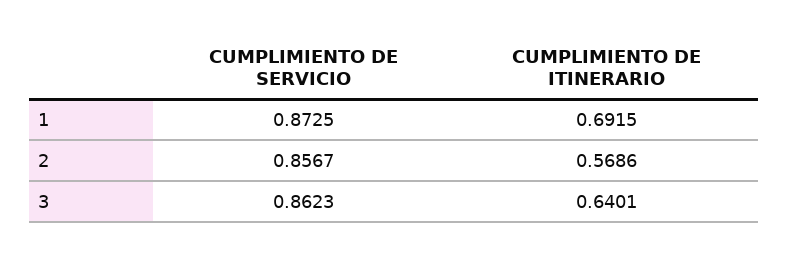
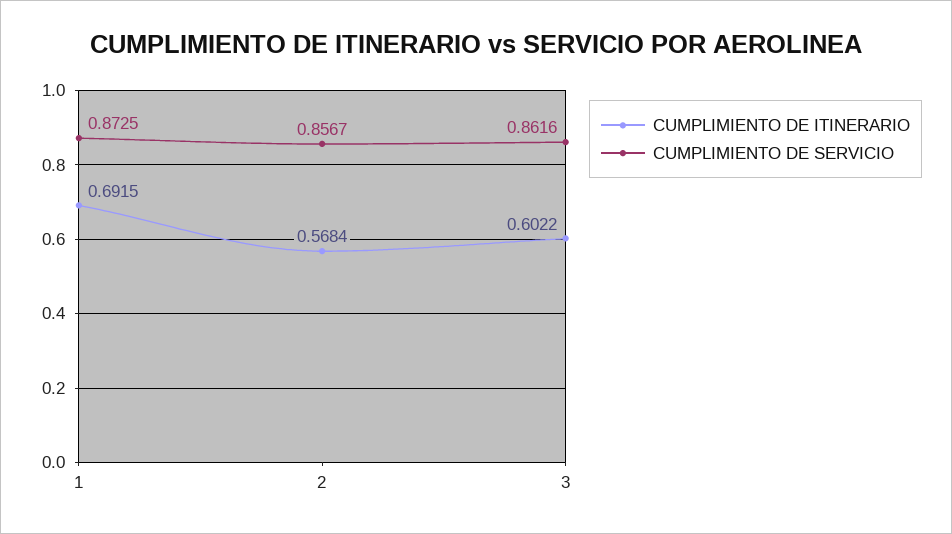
  {
    "CUMPLIMIENTO DE SERVICIO": {
      "1": 0.8725,
      "2": 0.8567,
-     "3": 0.8623
+     "3": 0.8616
    },
    "CUMPLIMIENTO DE ITINERARIO": {
      "1": 0.6915,
-     "2": 0.5686,
+     "2": 0.5684,
-     "3": 0.6401
+     "3": 0.6022
    }
  }

